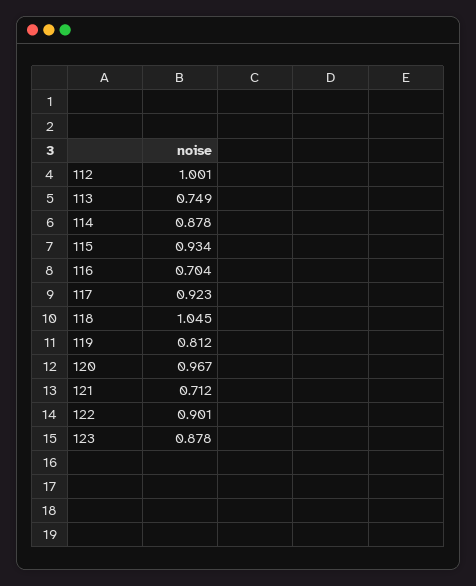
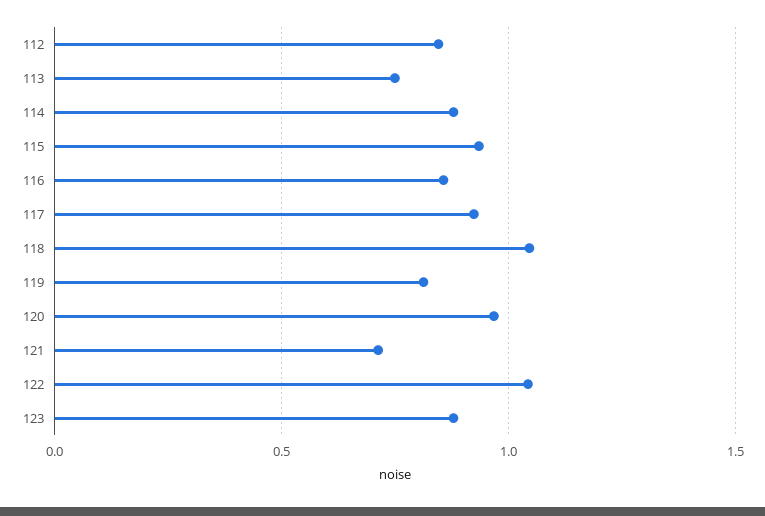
  {
-   "112": 1.001,
+   "112": 0.85,
    "113": 0.749,
    "114": 0.878,
    "115": 0.934,
-   "116": 0.704,
+   "116": 0.85,
    "117": 0.923,
    "118": 1.045,
    "119": 0.812,
    "120": 0.967,
    "121": 0.712,
-   "122": 0.901,
+   "122": 1.05,
    "123": 0.878
  }

